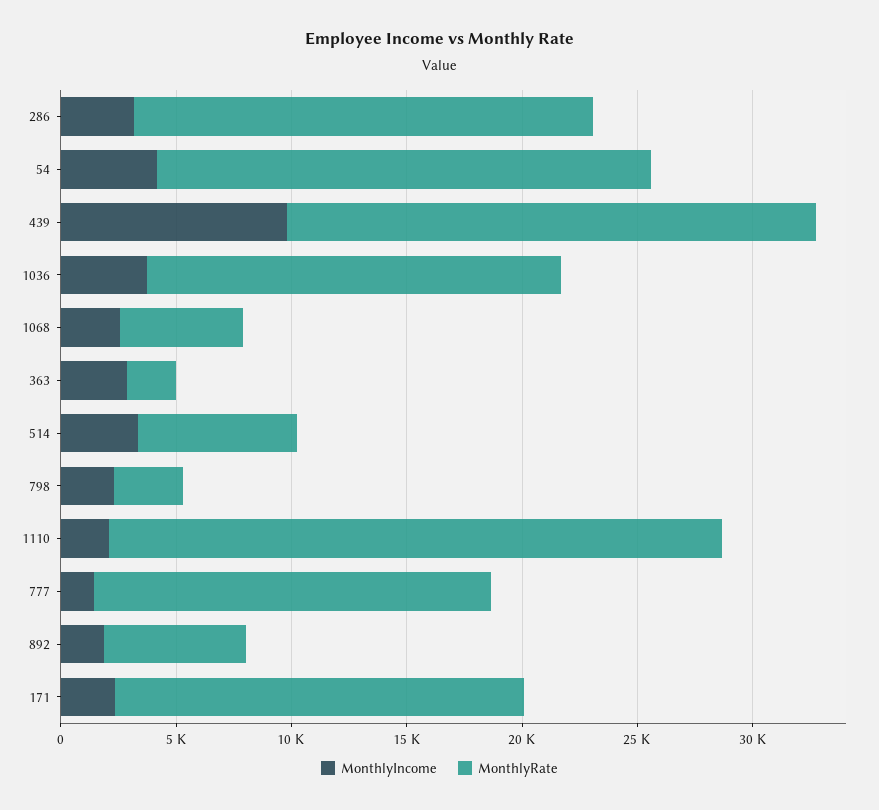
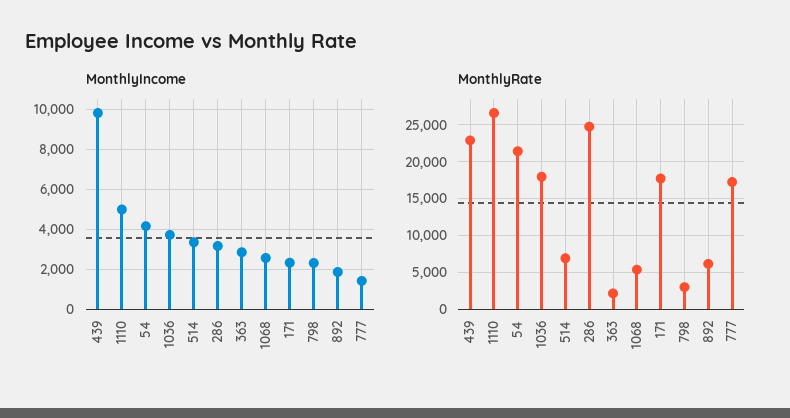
  {
    "MonthlyIncome": {
      "286": 3000,
      "54": 4000,
      "439": 10000,
      "1036": 3500,
      "1068": 2500,
      "363": 3000,
      "514": 3500,
      "798": 2500,
-     "1110": 2000,
+     "1110": 5000,
      "777": 1500,
      "892": 2000,
      "171": 2500
    },
    "MonthlyRate": {
-     "286": 20000,
+     "286": 25000,
      "54": 21000,
      "439": 23000,
      "1036": 18000,
      "1068": 5000,
      "363": 2000,
      "514": 7000,
      "798": 3000,
      "1110": 27000,
      "777": 17000,
      "892": 6000,
      "171": 18000
    }
  }

